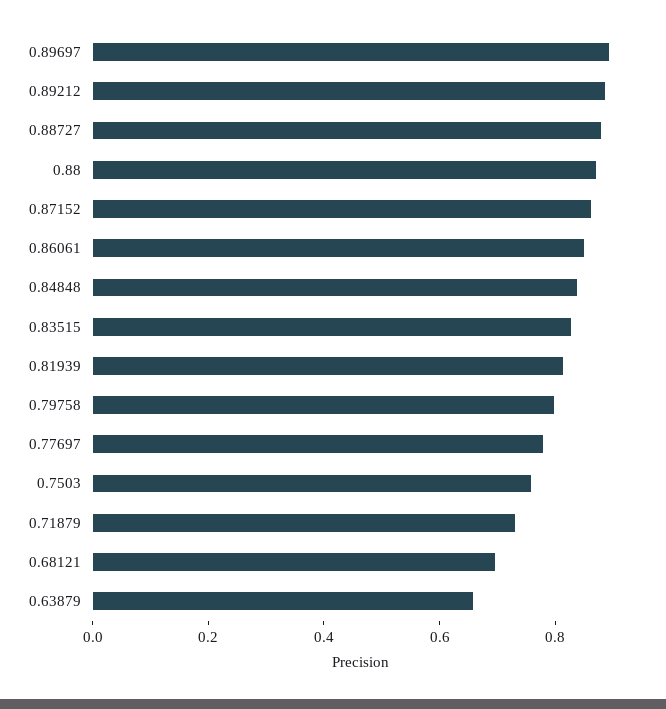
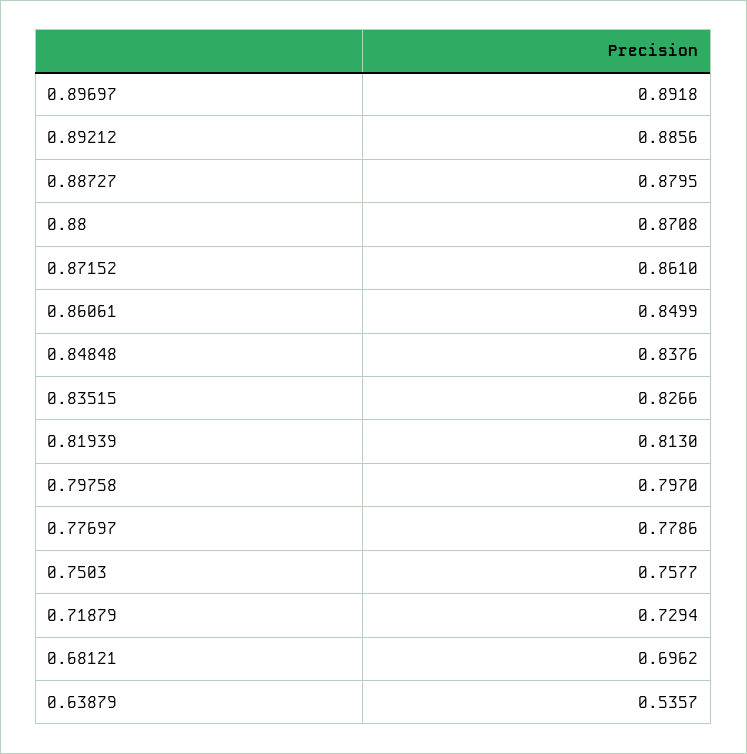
  {
    "0.89697": 0.8918,
    "0.89212": 0.8856,
    "0.88727": 0.8795,
    "0.88": 0.8708,
    "0.87152": 0.861,
    "0.86061": 0.8499,
    "0.84848": 0.8376,
    "0.83515": 0.8266,
    "0.81939": 0.813,
    "0.79758": 0.797,
    "0.77697": 0.7786,
    "0.7503": 0.7577,
    "0.71879": 0.7294,
    "0.68121": 0.6962,
-   "0.63879": 0.65
+   "0.63879": 0.5357
  }

